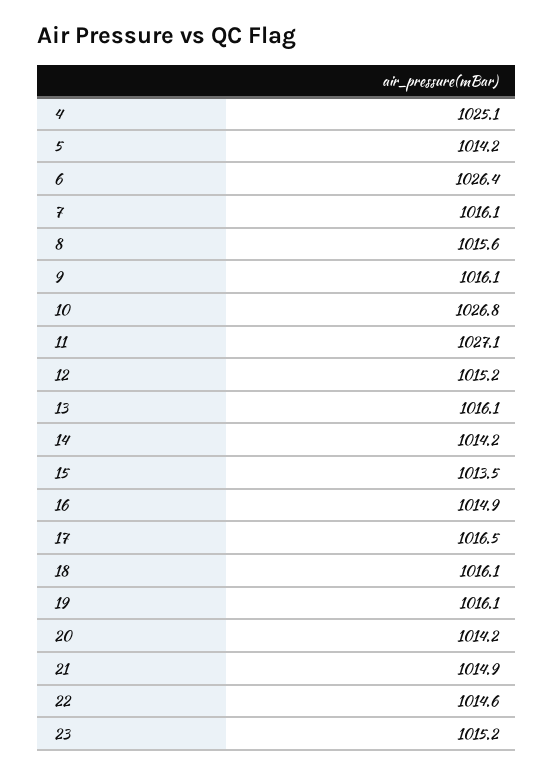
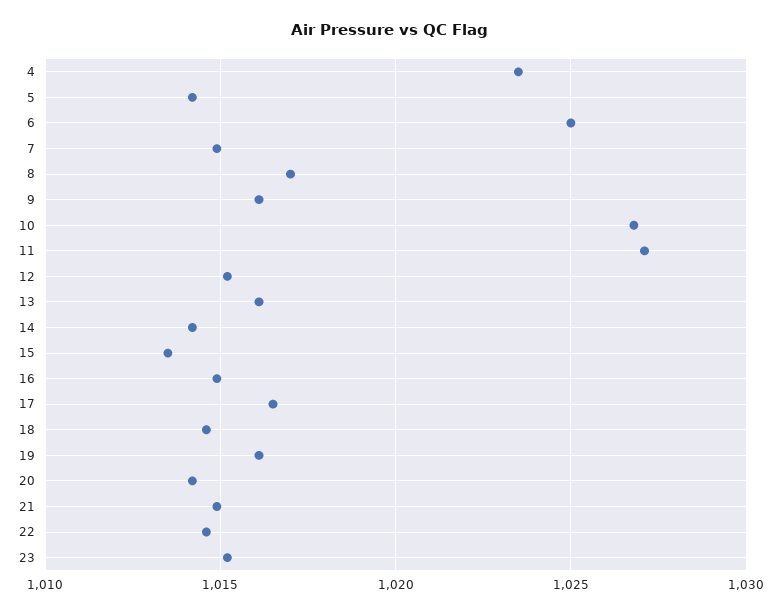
  {
-   "4": 1025.1,
+   "4": 1023.5,
    "5": 1014.2,
-   "6": 1026.4,
+   "6": 1025,
-   "7": 1016.1,
+   "7": 1015,
-   "8": 1015.6,
+   "8": 1017,
    "9": 1016.1,
    "10": 1026.8,
    "11": 1027.1,
    "12": 1015.2,
    "13": 1016.1,
    "14": 1014.2,
    "15": 1013.5,
    "16": 1014.9,
    "17": 1016.5,
-   "18": 1016.1,
+   "18": 1014.5,
    "19": 1016.1,
    "20": 1014.2,
    "21": 1014.9,
    "22": 1014.6,
    "23": 1015.2
  }

